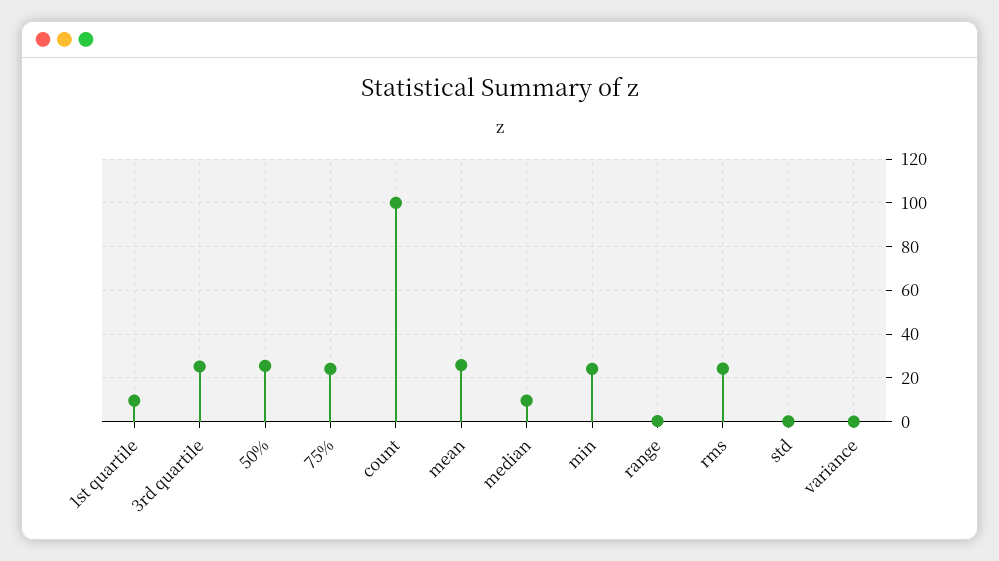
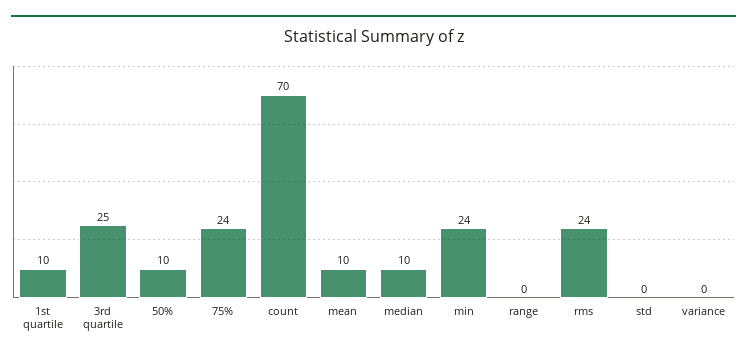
  {
    "1st quartile": 10,
    "3rd quartile": 25,
-   "50%": 25,
+   "50%": 10,
    "75%": 24,
-   "count": 100,
+   "count": 70,
-   "mean": 25,
+   "mean": 10,
    "median": 10,
    "min": 24,
    "range": 0,
    "rms": 24,
    "std": 0,
    "variance": 0
  }

